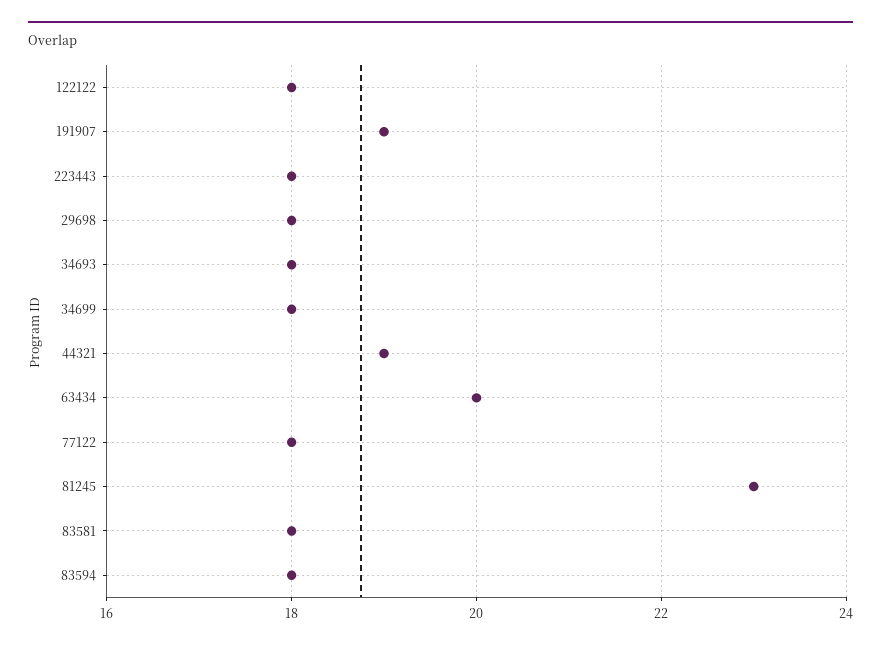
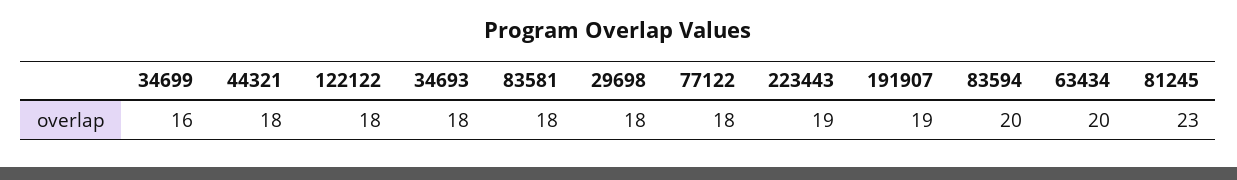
  {
    "122122": 18,
    "191907": 19,
-   "223443": 18,
+   "223443": 19,
    "29698": 18,
    "34693": 18,
-   "34699": 18,
+   "34699": 16,
-   "44321": 19,
+   "44321": 18,
    "63434": 20,
    "77122": 18,
    "81245": 23,
    "83581": 18,
-   "83594": 18
+   "83594": 20
  }

